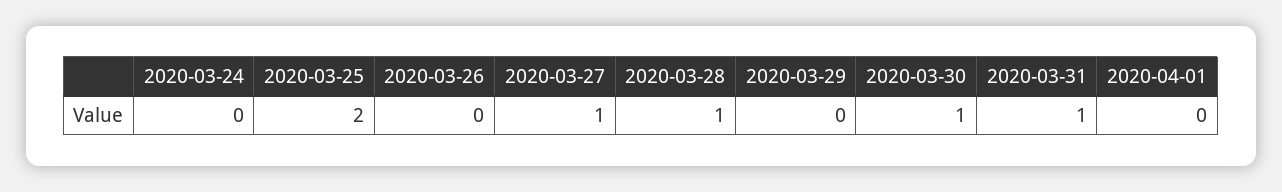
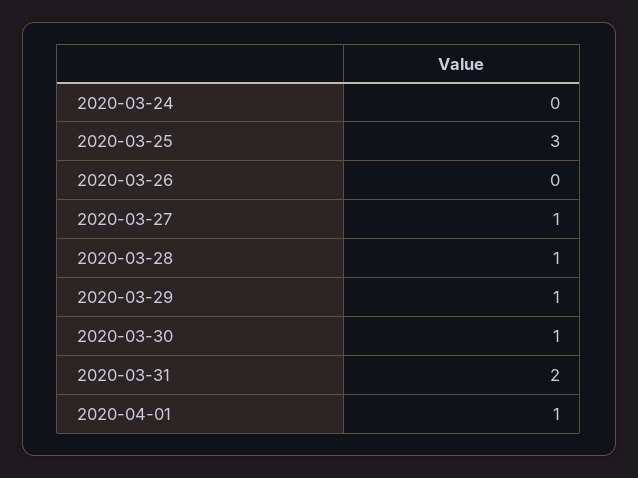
  {
    "2020-03-24": 0,
-   "2020-03-25": 2,
+   "2020-03-25": 3,
    "2020-03-26": 0,
    "2020-03-27": 1,
    "2020-03-28": 1,
-   "2020-03-29": 0,
+   "2020-03-29": 1,
    "2020-03-30": 1,
-   "2020-03-31": 1,
+   "2020-03-31": 2,
-   "2020-04-01": 0
+   "2020-04-01": 1
  }

